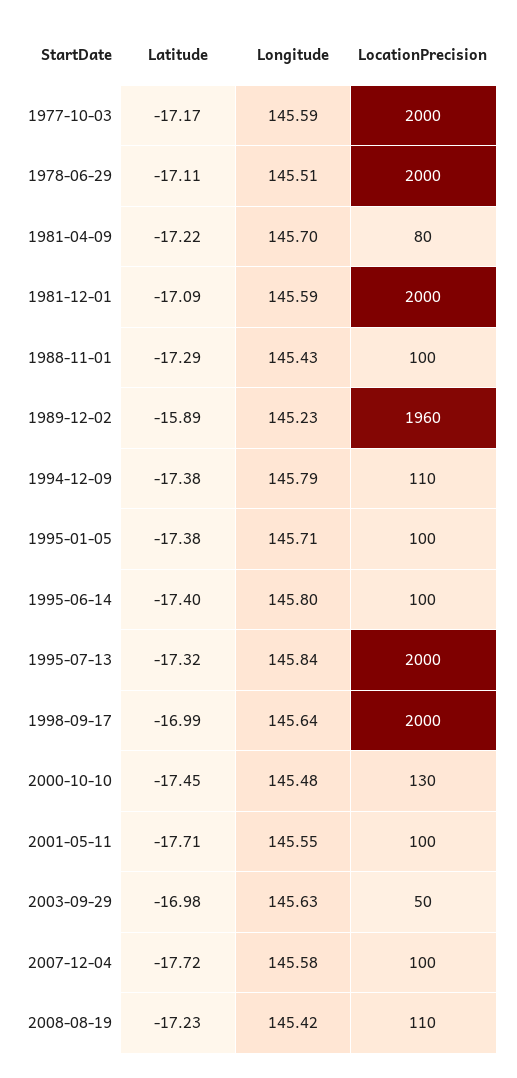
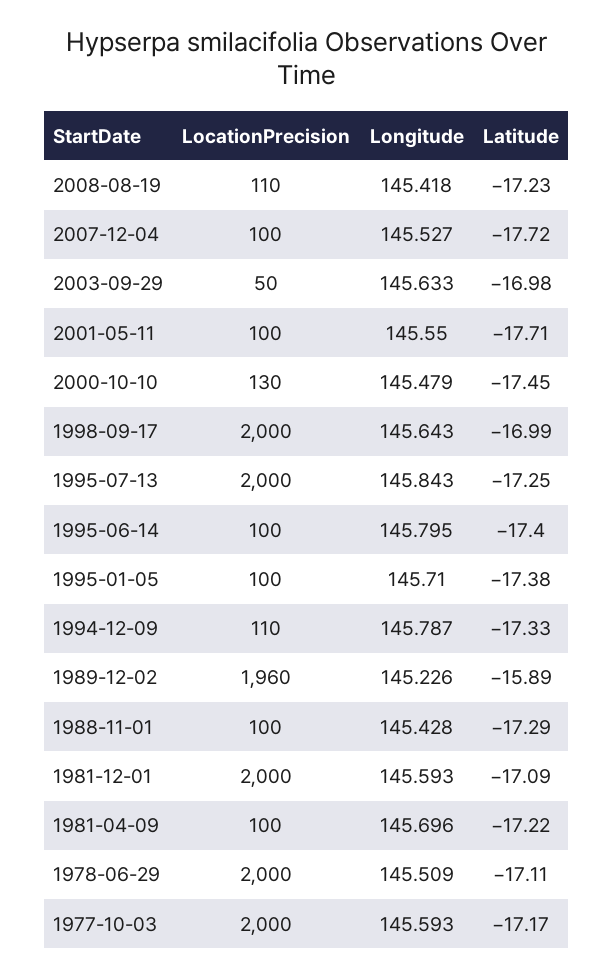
  {
    "Latitude": {
      "1977-10-03": -17.17,
      "1978-06-29": -17.11,
      "1981-04-09": -17.22,
      "1981-12-01": -17.09,
      "1988-11-01": -17.29,
      "1989-12-02": -15.89,
-     "1994-12-09": -17.38,
+     "1994-12-09": -17.33,
      "1995-01-05": -17.38,
      "1995-06-14": -17.4,
-     "1995-07-13": -17.32,
+     "1995-07-13": -17.25,
      "1998-09-17": -16.99,
      "2000-10-10": -17.45,
      "2001-05-11": -17.71,
      "2003-09-29": -16.98,
      "2007-12-04": -17.72,
      "2008-08-19": -17.23
    },
    "Longitude": {
      "1977-10-03": 145.593,
      "1978-06-29": 145.509,
      "1981-04-09": 145.696,
      "1981-12-01": 145.593,
      "1988-11-01": 145.428,
      "1989-12-02": 145.226,
      "1994-12-09": 145.787,
      "1995-01-05": 145.71,
      "1995-06-14": 145.795,
      "1995-07-13": 145.843,
      "1998-09-17": 145.643,
      "2000-10-10": 145.479,
      "2001-05-11": 145.55,
      "2003-09-29": 145.633,
-     "2007-12-04": 145.58,
+     "2007-12-04": 145.527,
      "2008-08-19": 145.418
    },
    "LocationPrecision": {
      "1977-10-03": 2000,
      "1978-06-29": 2000,
-     "1981-04-09": 80,
+     "1981-04-09": 100,
      "1981-12-01": 2000,
      "1988-11-01": 100,
      "1989-12-02": 1960,
      "1994-12-09": 110,
      "1995-01-05": 100,
      "1995-06-14": 100,
      "1995-07-13": 2000,
      "1998-09-17": 2000,
      "2000-10-10": 130,
      "2001-05-11": 100,
      "2003-09-29": 50,
      "2007-12-04": 100,
      "2008-08-19": 110
    }
  }

